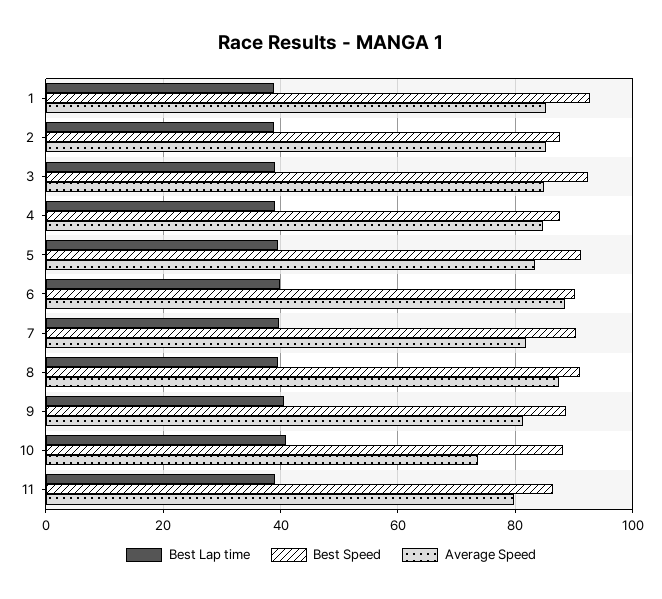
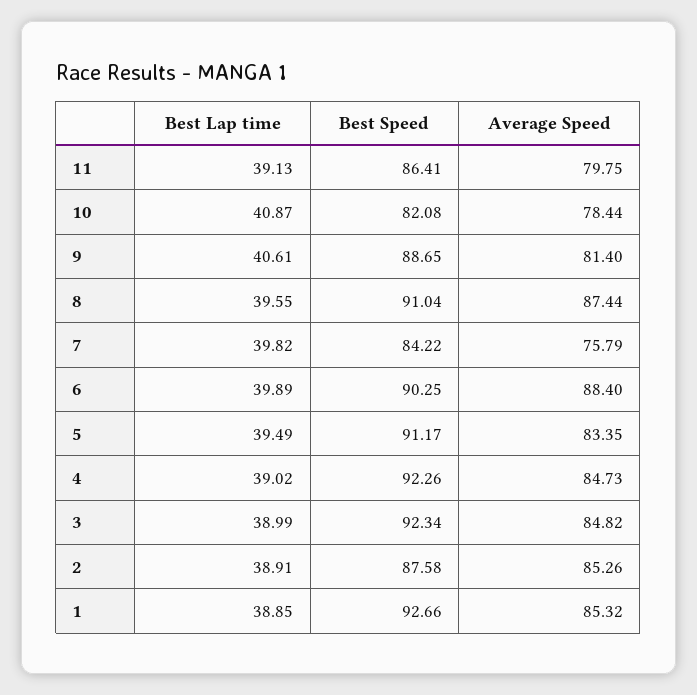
  {
    "Best Lap time": {
      "1": 38.85,
      "2": 38.91,
      "3": 38.99,
      "4": 39.02,
      "5": 39.49,
      "6": 39.89,
      "7": 39.82,
      "8": 39.55,
      "9": 40.61,
      "10": 40.87,
      "11": 39.13
    },
    "Best Speed": {
      "1": 92.66,
      "2": 87.58,
      "3": 92.34,
-     "4": 88,
+     "4": 92.26,
      "5": 91.17,
      "6": 90.25,
-     "7": 90,
+     "7": 84.22,
      "8": 91.04,
      "9": 88.65,
-     "10": 88,
+     "10": 82.08,
      "11": 86.41
    },
    "Average Speed": {
      "1": 85.32,
      "2": 85.26,
      "3": 84.82,
      "4": 84.73,
      "5": 83.35,
      "6": 88.4,
-     "7": 82,
+     "7": 75.79,
      "8": 87.44,
      "9": 81.4,
-     "10": 74,
+     "10": 78.44,
      "11": 79.75
    }
  }

